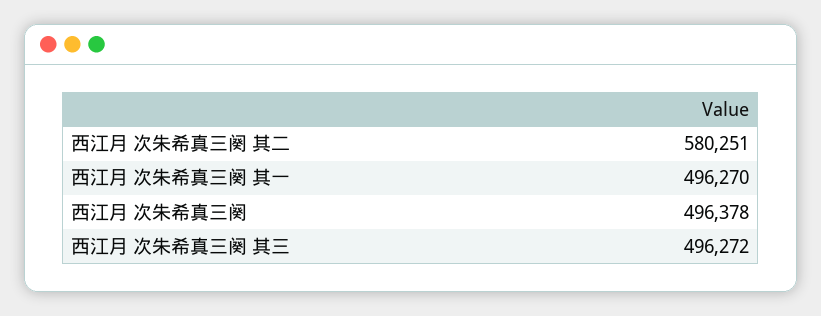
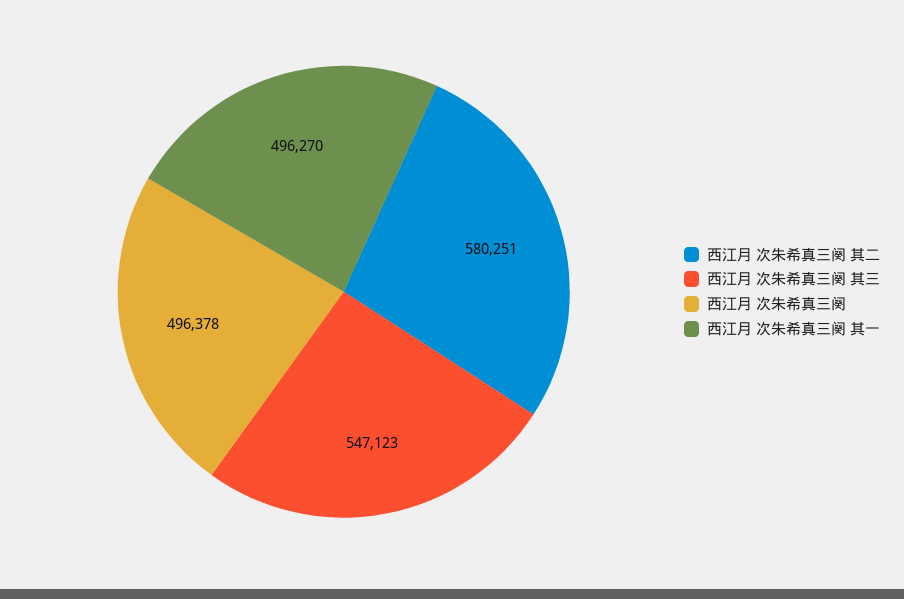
  {
    "西江月 次朱希真三阕 其二": 580251,
    "西江月 次朱希真三阕 其一": 496270,
    "西江月 次朱希真三阕": 496378,
-   "西江月 次朱希真三阕 其三": 496272
+   "西江月 次朱希真三阕 其三": 547123
  }

